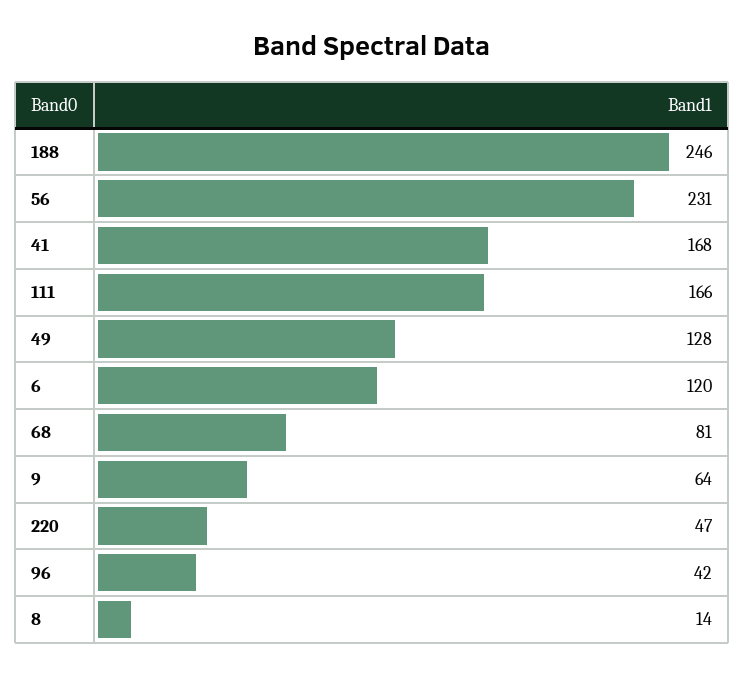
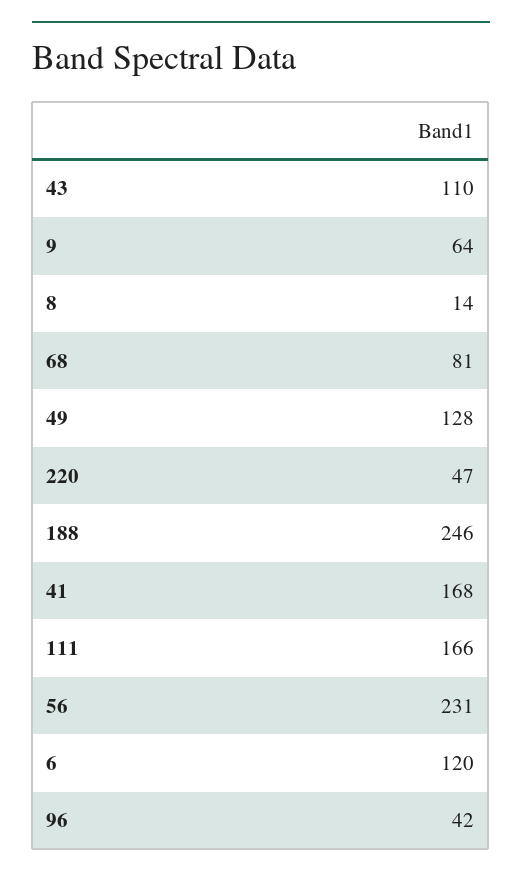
  {
    "188": 246,
    "56": 231,
    "41": 168,
    "111": 166,
    "49": 128,
    "6": 120,
    "68": 81,
    "9": 64,
    "220": 47,
    "96": 42,
-   "8": 14
+   "8": 14,
+   "43": 110
  }

